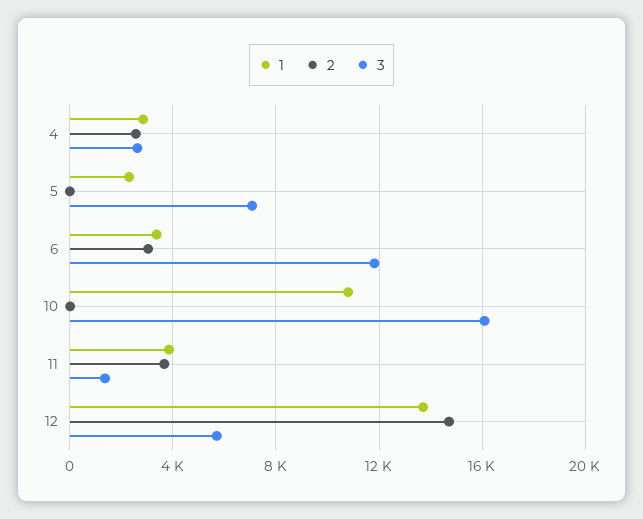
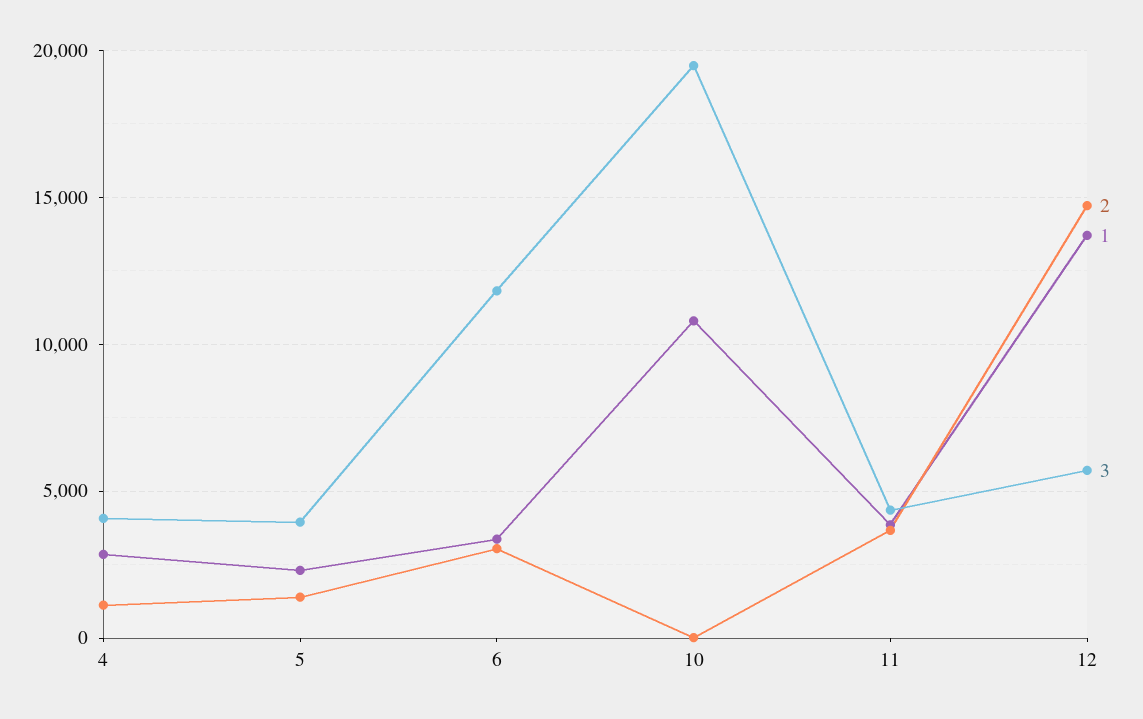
  {
    "1": {
      "4": 3000,
      "5": 2500,
      "6": 3500,
      "10": 11000,
      "11": 4000,
      "12": 13500
    },
    "2": {
-     "4": 2500,
+     "4": 1000,
-     "5": 0,
+     "5": 1500,
      "6": 3000,
      "10": 0,
      "11": 3500,
      "12": 14500
    },
    "3": {
-     "4": 2500,
+     "4": 4000,
-     "5": 7000,
+     "5": 4000,
      "6": 12000,
-     "10": 16000,
+     "10": 19500,
-     "11": 1500,
+     "11": 4500,
      "12": 5500
    }
  }

